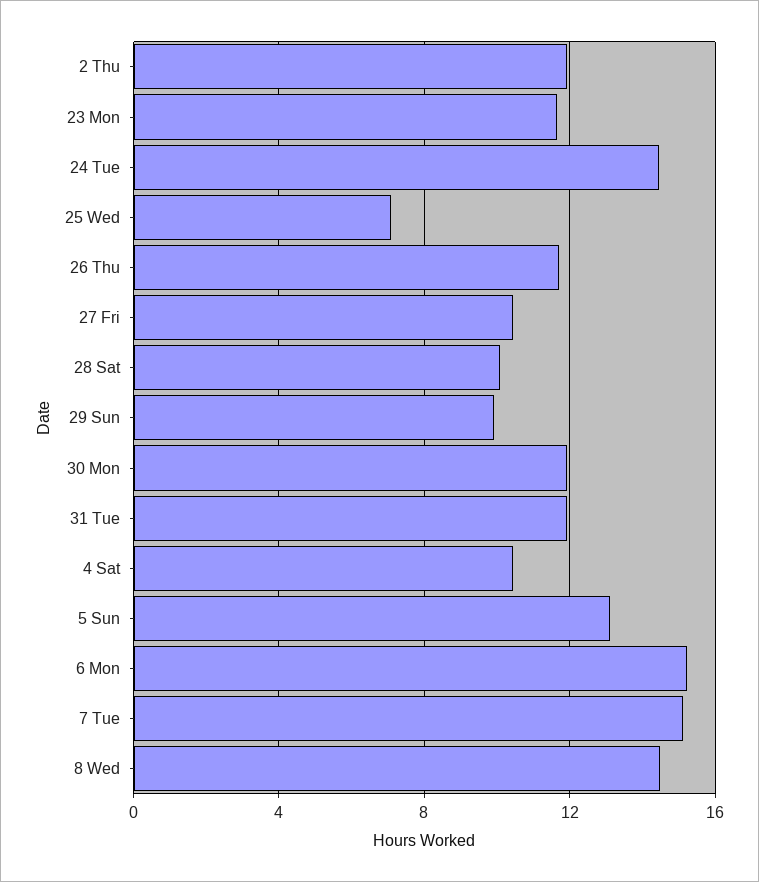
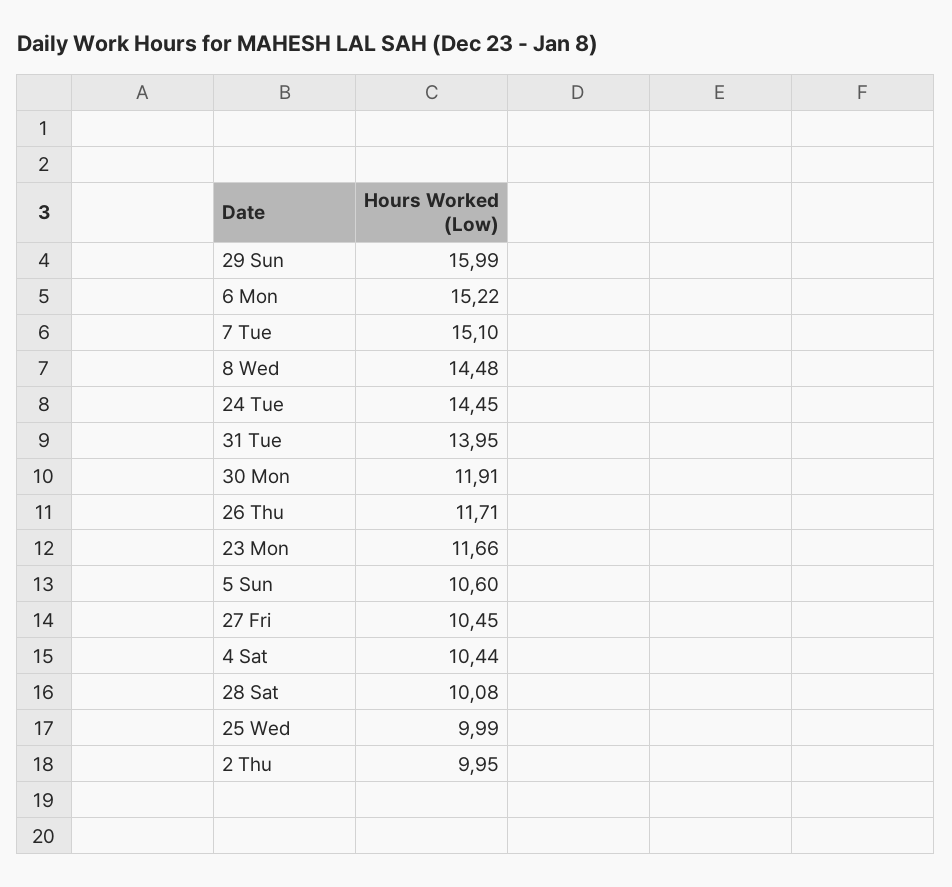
  {
-   "2 Thu": 12,
+   "2 Thu": 9.95,
    "23 Mon": 11.66,
    "24 Tue": 14.45,
-   "25 Wed": 7,
+   "25 Wed": 9.99,
    "26 Thu": 11.71,
    "27 Fri": 10.45,
    "28 Sat": 10.08,
-   "29 Sun": 10,
+   "29 Sun": 15.99,
    "30 Mon": 11.91,
-   "31 Tue": 12,
+   "31 Tue": 13.95,
    "4 Sat": 10.44,
-   "5 Sun": 13,
+   "5 Sun": 10.6,
    "6 Mon": 15.22,
    "7 Tue": 15.1,
    "8 Wed": 14.48
  }

